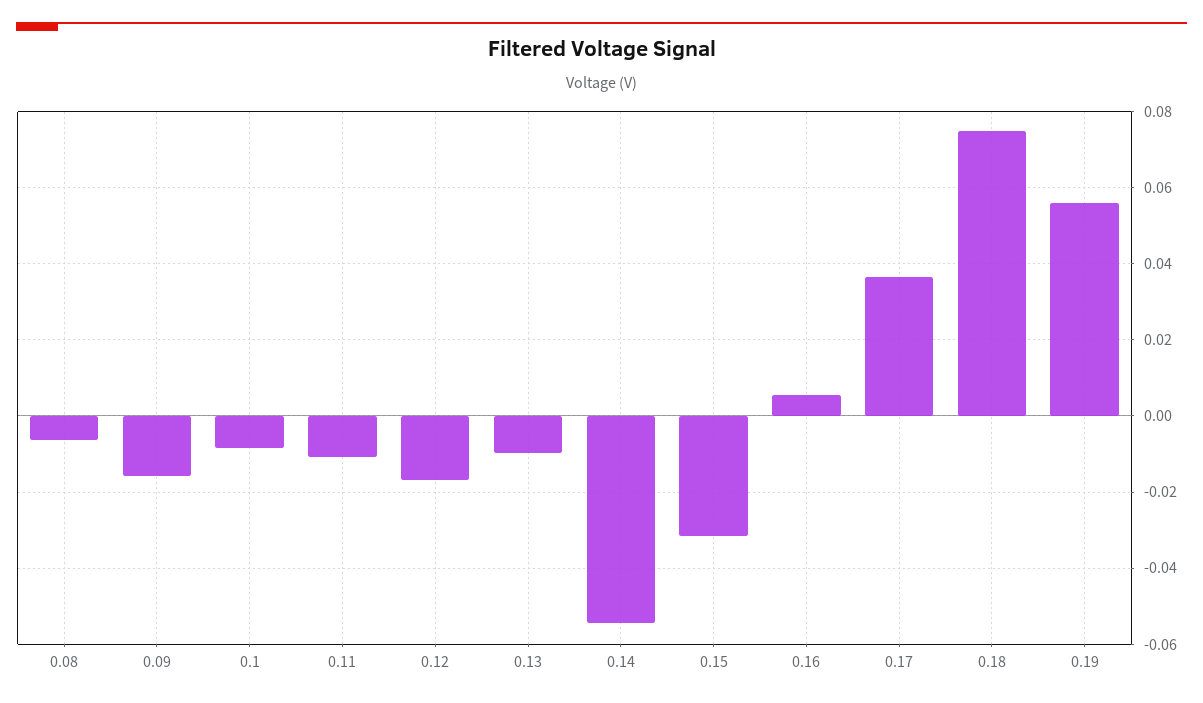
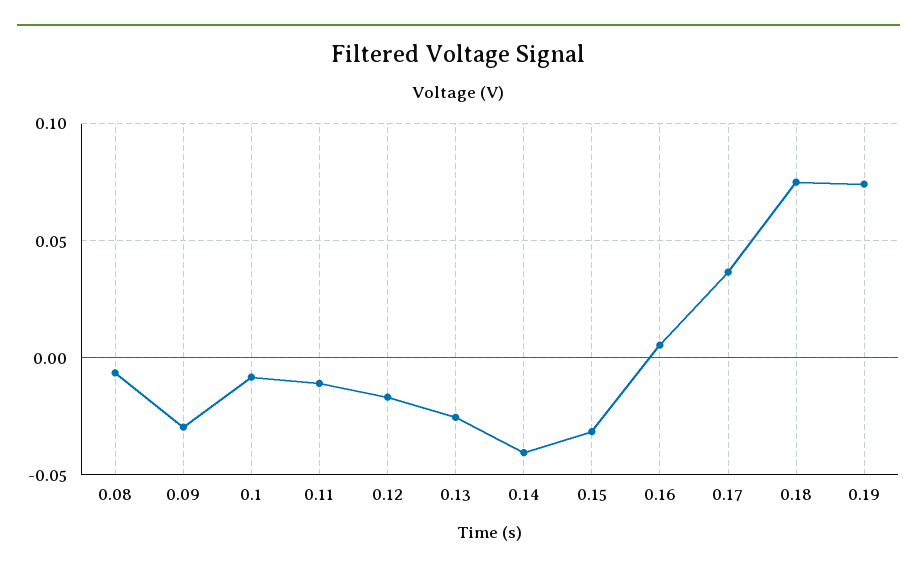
  {
    "0.08": -0.006,
-   "0.09": -0.016,
+   "0.09": -0.03,
    "0.1": -0.008,
    "0.11": -0.01,
    "0.12": -0.016,
-   "0.13": -0.01,
+   "0.13": -0.025,
-   "0.14": -0.054,
+   "0.14": -0.04,
    "0.15": -0.032,
    "0.16": 0.006,
    "0.17": 0.036,
    "0.18": 0.076,
-   "0.19": 0.056
+   "0.19": 0.075
  }

